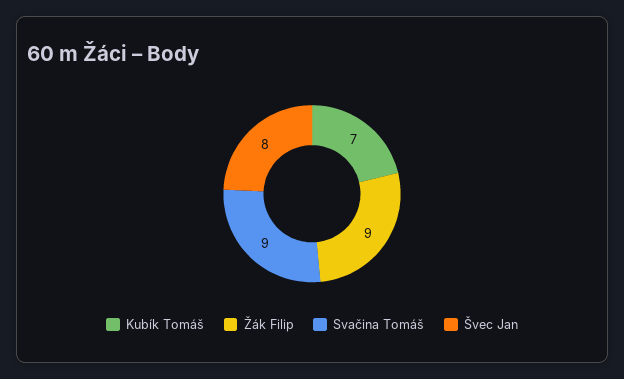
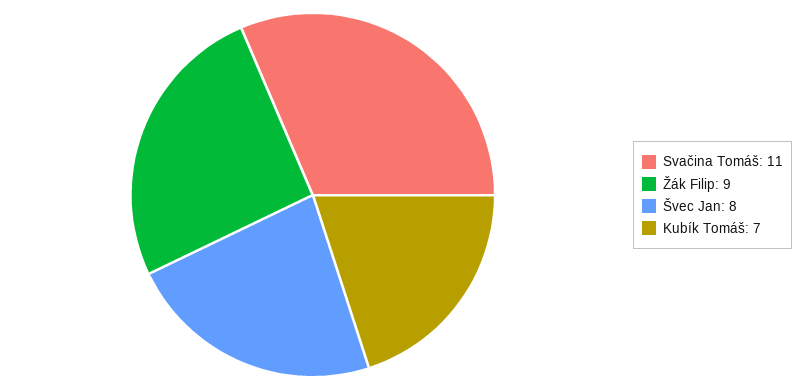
  {
    "Kubík Tomáš": 7,
    "Žák Filip": 9,
-   "Svačina Tomáš": 9,
+   "Svačina Tomáš": 11,
    "Švec Jan": 8
  }

